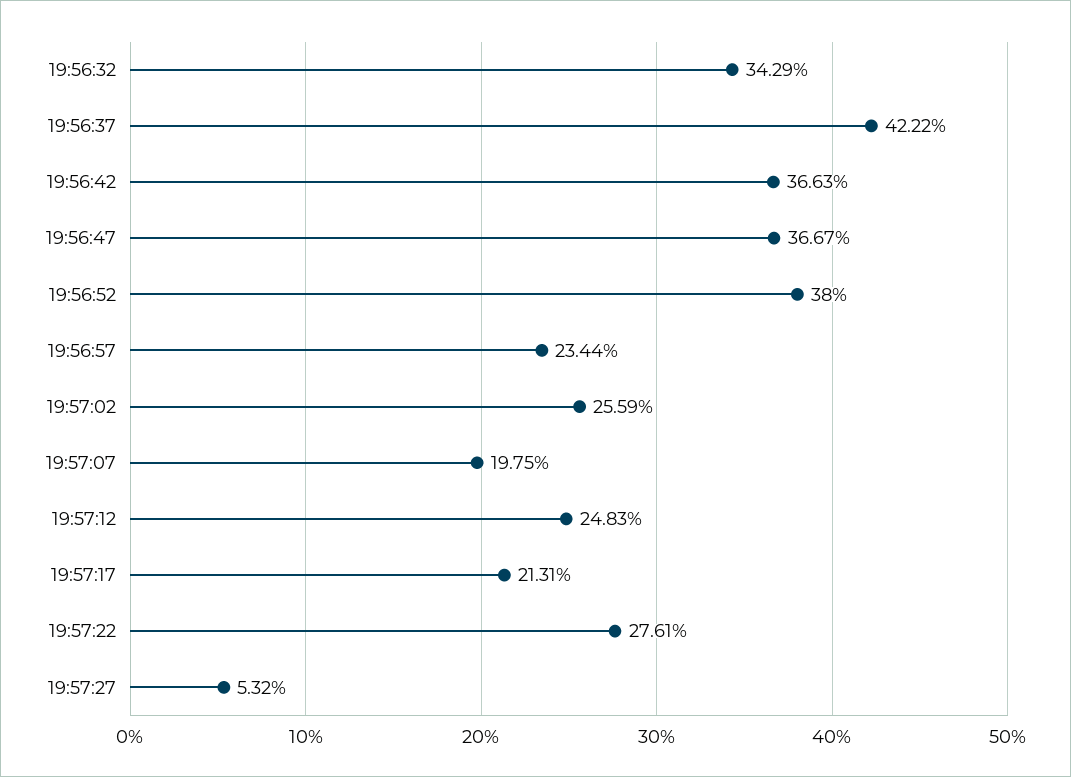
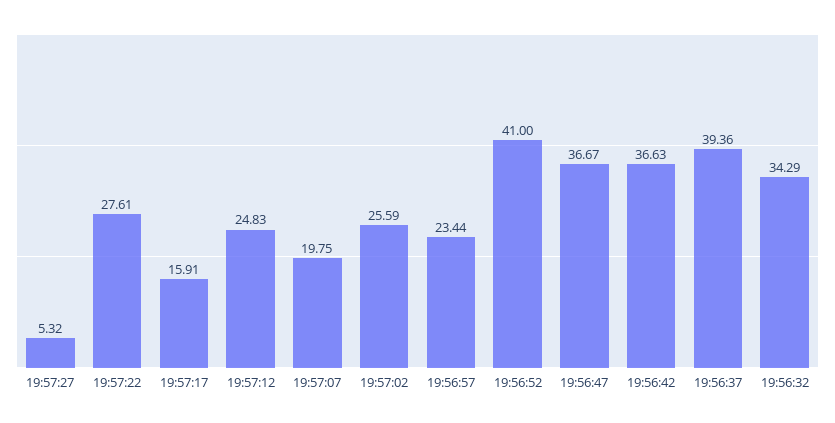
  {
    "19:56:32": 34.29,
-   "19:56:37": 42.22,
+   "19:56:37": 39.36,
    "19:56:42": 36.63,
    "19:56:47": 36.67,
-   "19:56:52": 38,
+   "19:56:52": 41,
    "19:56:57": 23.44,
    "19:57:02": 25.59,
    "19:57:07": 19.75,
    "19:57:12": 24.83,
-   "19:57:17": 21.31,
+   "19:57:17": 15.91,
    "19:57:22": 27.61,
    "19:57:27": 5.32
  }

